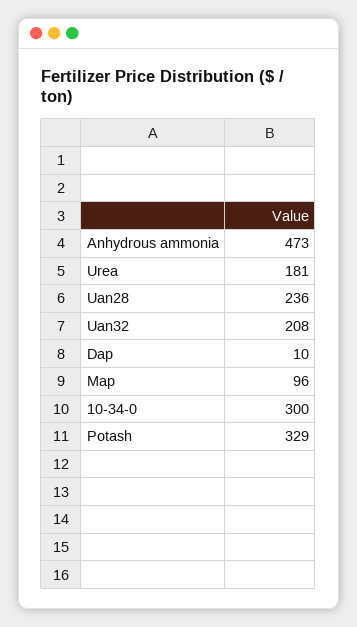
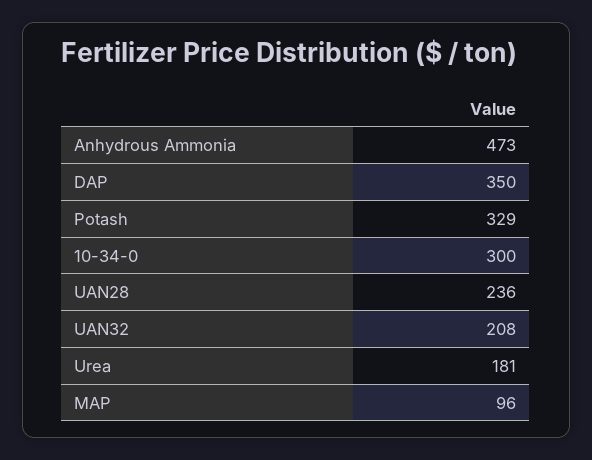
  {
    "Anhydrous ammonia": 473,
    "Urea": 181,
    "Uan28": 236,
    "Uan32": 208,
-   "Dap": 10,
+   "Dap": 350,
    "Map": 96,
    "10-34-0": 300,
    "Potash": 329
  }

